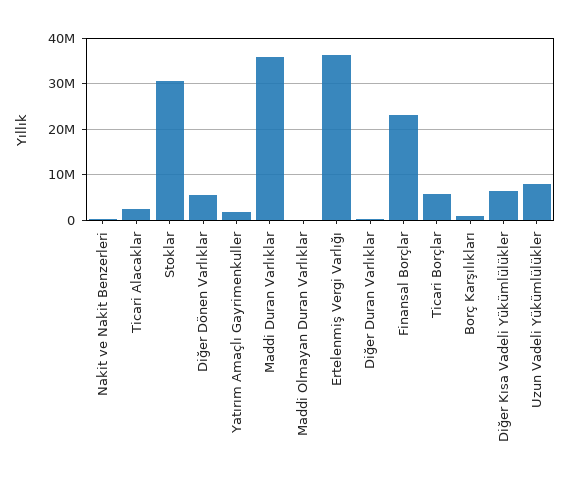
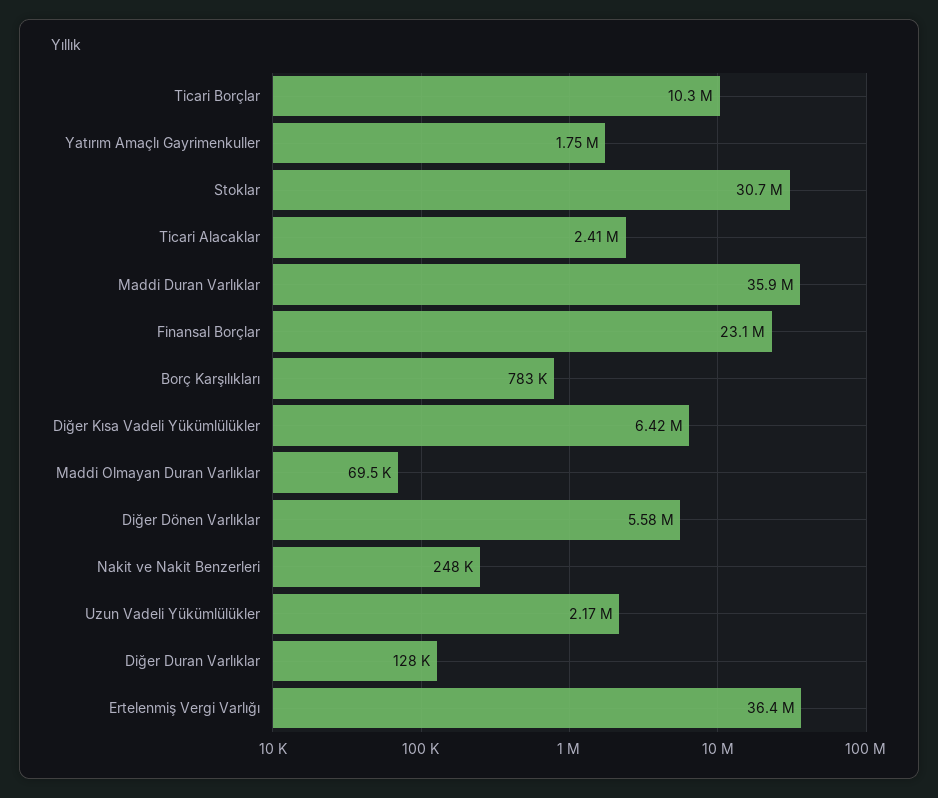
  {
    "Nakit ve Nakit Benzerleri": 248000,
    "Ticari Alacaklar": 2410000,
    "Stoklar": 30700000,
    "Diğer Dönen Varlıklar": 5580000,
    "Yatırım Amaçlı Gayrimenkuller": 1750000,
    "Maddi Duran Varlıklar": 35900000,
    "Maddi Olmayan Duran Varlıklar": 69500,
    "Ertelenmiş Vergi Varlığı": 36400000,
    "Diğer Duran Varlıklar": 128000,
    "Finansal Borçlar": 23100000,
-   "Ticari Borçlar": 6000000,
+   "Ticari Borçlar": 10300000,
    "Borç Karşılıkları": 783000,
    "Diğer Kısa Vadeli Yükümlülükler": 6420000,
-   "Uzun Vadeli Yükümlülükler": 8000000
+   "Uzun Vadeli Yükümlülükler": 2170000
  }

